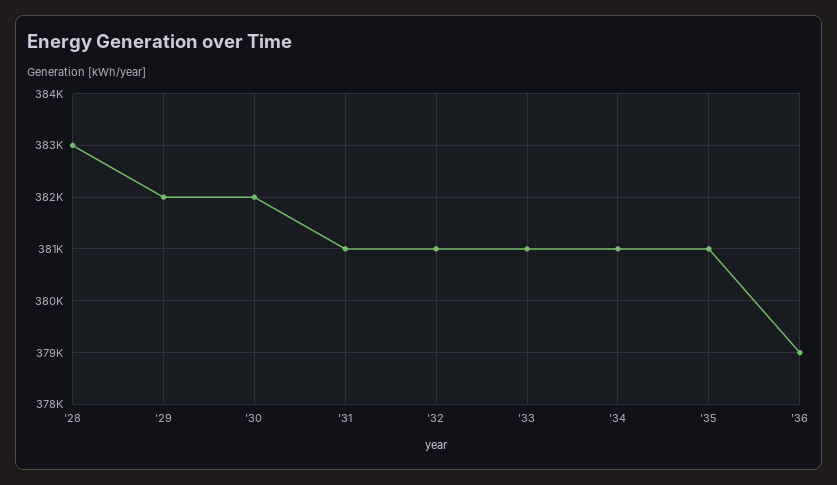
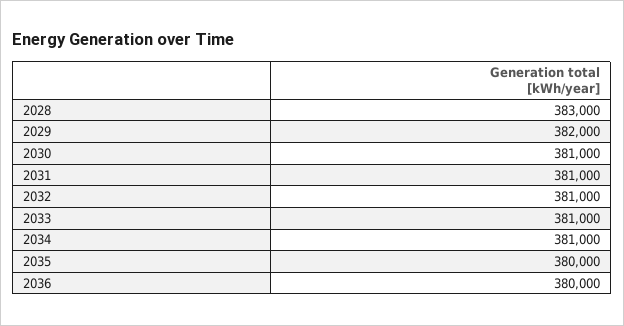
  {
    "'28": 383000,
    "'29": 382000,
-   "'30": 382000,
+   "'30": 381000,
    "'31": 381000,
    "'32": 381000,
    "'33": 381000,
    "'34": 381000,
-   "'35": 381000,
+   "'35": 380000,
-   "'36": 379000
+   "'36": 380000
  }

